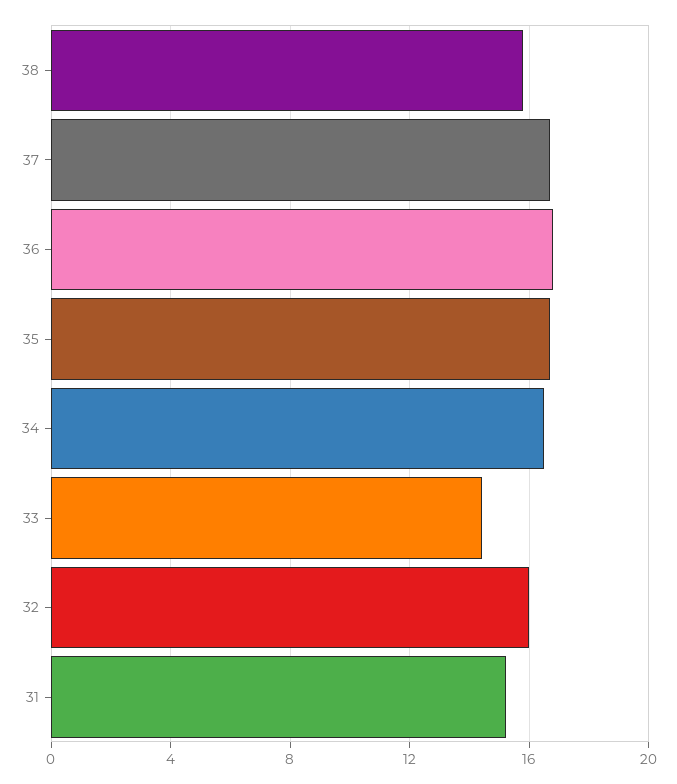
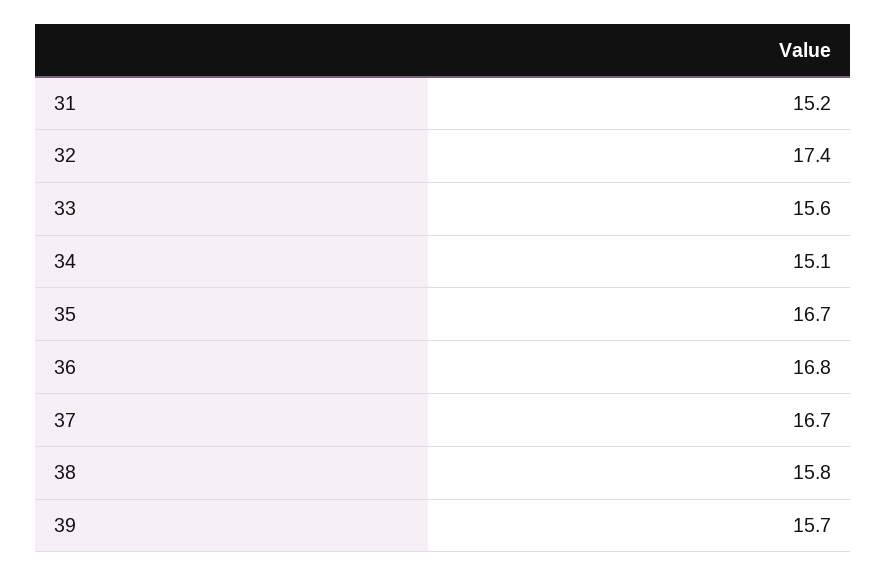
  {
    "38": 15.8,
    "37": 16.7,
    "36": 16.8,
    "35": 16.7,
-   "34": 16.5,
+   "34": 15.1,
-   "33": 14.5,
+   "33": 15.6,
-   "32": 16,
+   "32": 17.4,
-   "31": 15.2
+   "31": 15.2,
+   "39": 15.7
  }

